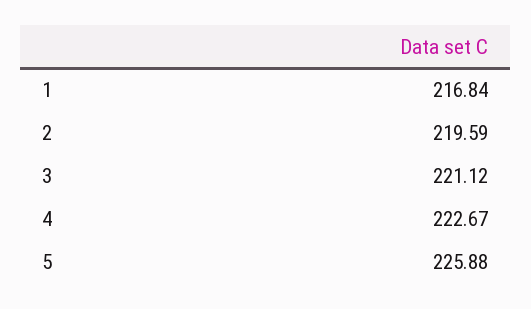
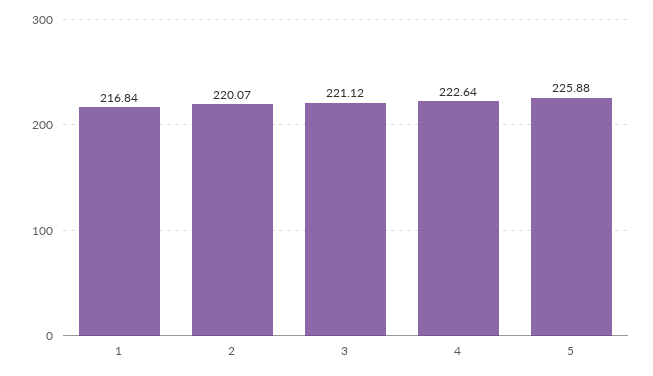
  {
    "1": 216.84,
-   "2": 219.59,
+   "2": 220.07,
    "3": 221.12,
-   "4": 222.67,
+   "4": 222.64,
    "5": 225.88
  }

